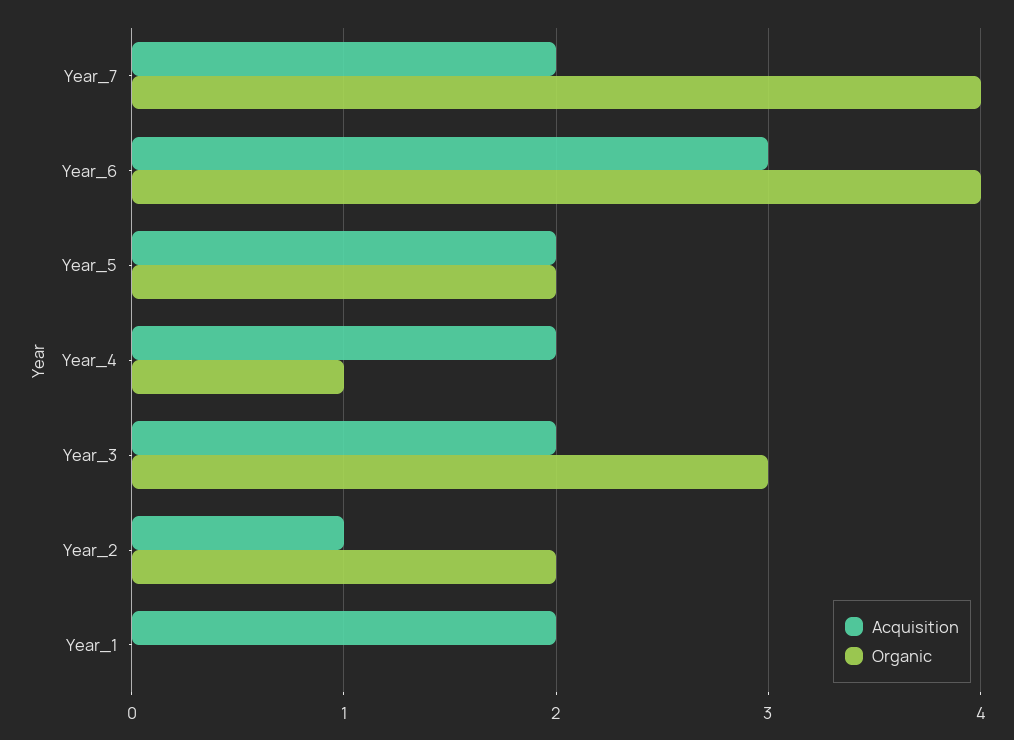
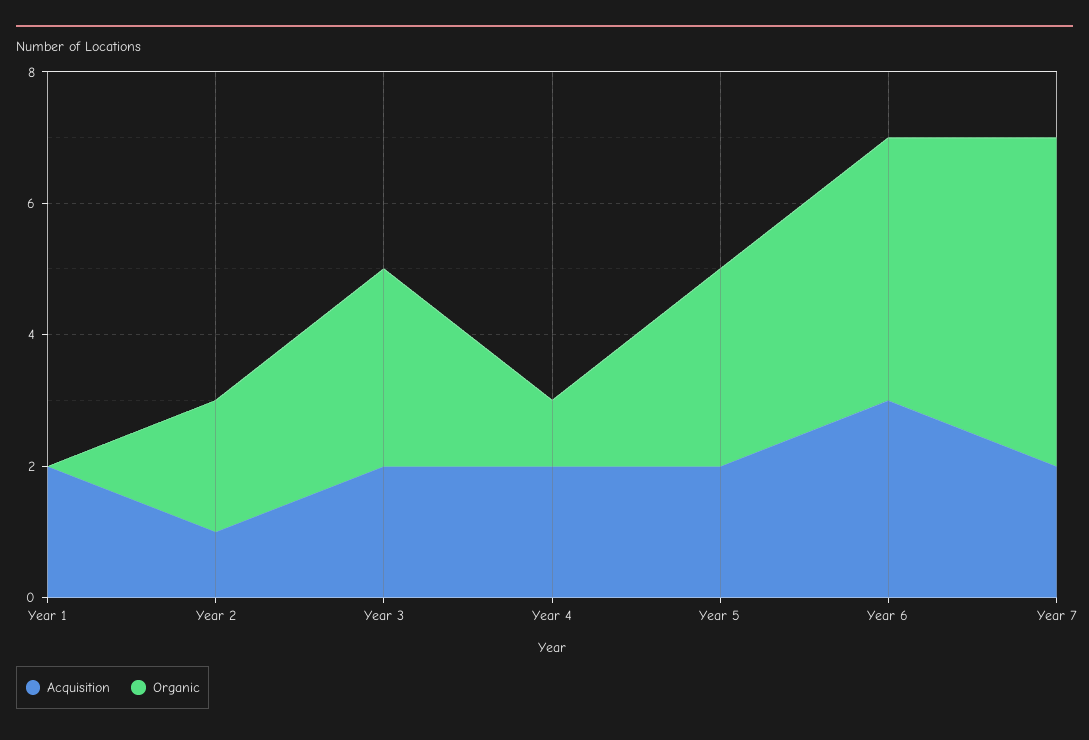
  {
    "Acquisition": {
      "Year_7": 2,
      "Year_6": 3,
      "Year_5": 2,
      "Year_4": 2,
      "Year_3": 2,
      "Year_2": 1,
      "Year_1": 2
    },
    "Organic": {
-     "Year_7": 4,
+     "Year_7": 5,
      "Year_6": 4,
-     "Year_5": 2,
+     "Year_5": 3,
      "Year_4": 1,
      "Year_3": 3,
      "Year_2": 2,
      "Year_1": 0
    }
  }

